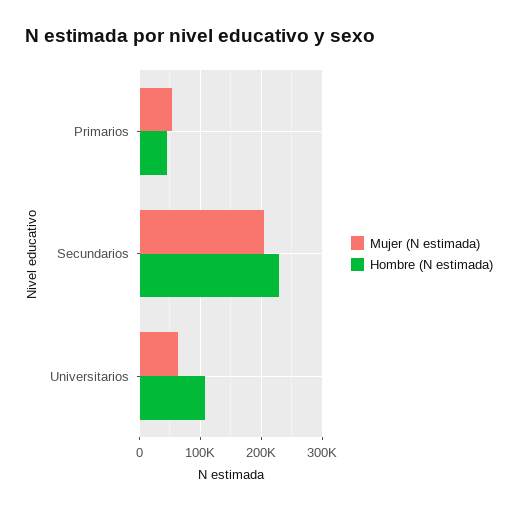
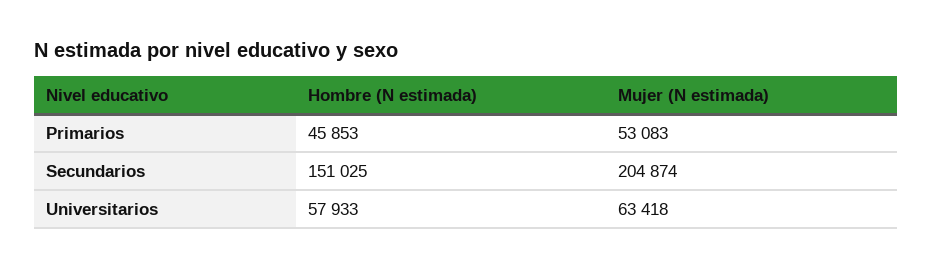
  {
    "Mujer (N estimada)": {
      "Primarios": 53083,
      "Secundarios": 204874,
      "Universitarios": 63418
    },
    "Hombre (N estimada)": {
      "Primarios": 45853,
-     "Secundarios": 230000,
+     "Secundarios": 151025,
-     "Universitarios": 110000
+     "Universitarios": 57933
    }
  }

